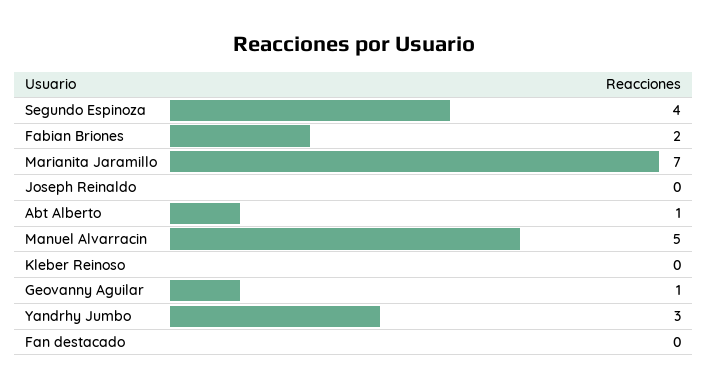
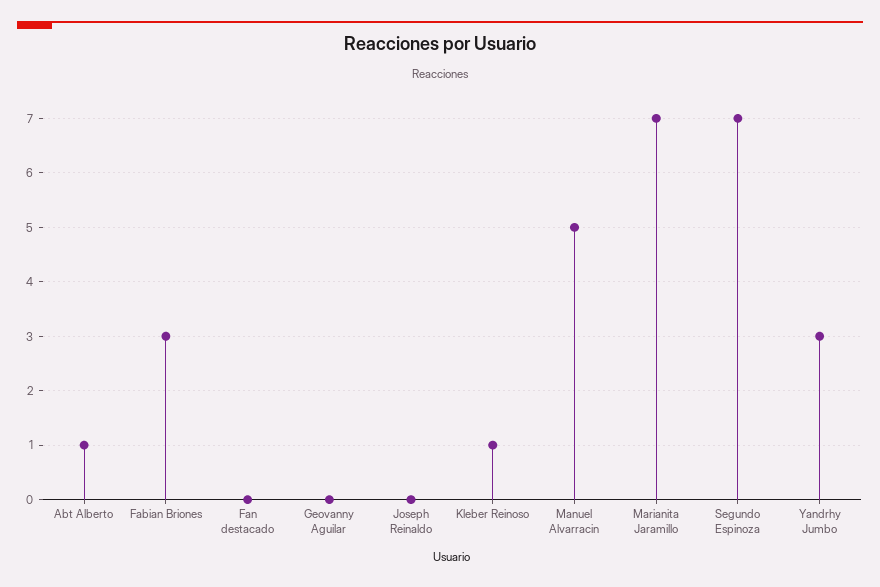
  {
-   "Segundo Espinoza": 4,
+   "Segundo Espinoza": 7,
-   "Fabian Briones": 2,
+   "Fabian Briones": 3,
    "Marianita Jaramillo": 7,
    "Joseph Reinaldo": 0,
    "Abt Alberto": 1,
    "Manuel Alvarracin": 5,
-   "Kleber Reinoso": 0,
+   "Kleber Reinoso": 1,
-   "Geovanny Aguilar": 1,
+   "Geovanny Aguilar": 0,
    "Yandrhy Jumbo": 3,
    "Fan destacado": 0
  }

